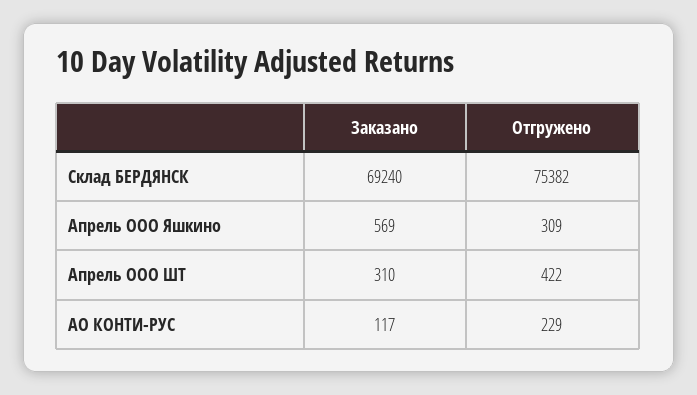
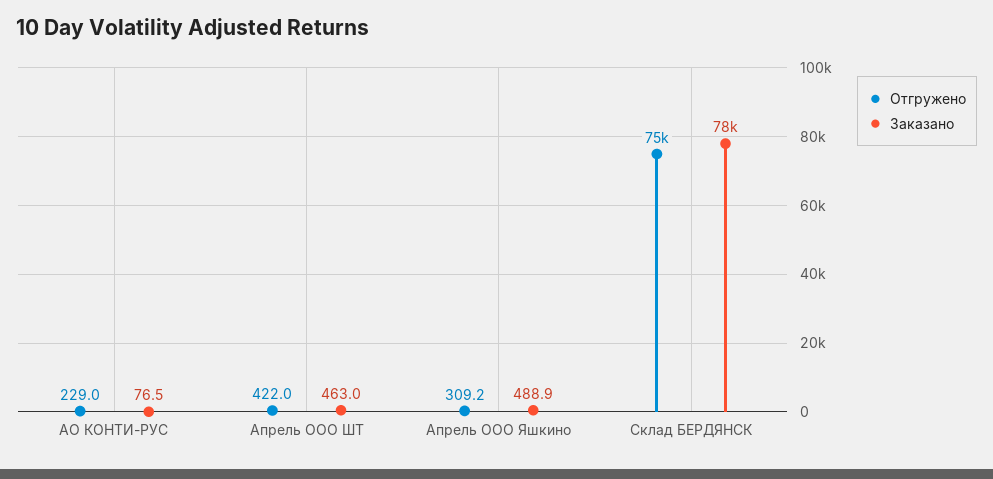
  {
    "Заказано": {
-     "Склад БЕРДЯНСК": 69240,
+     "Склад БЕРДЯНСК": 78000,
-     "Апрель ООО Яшкино": 569,
+     "Апрель ООО Яшкино": 488.9,
-     "Апрель ООО ШТ": 310,
+     "Апрель ООО ШТ": 463,
-     "АО КОНТИ-РУС": 117
+     "АО КОНТИ-РУС": 76.5
    },
    "Отгружено": {
      "Склад БЕРДЯНСК": 75382,
      "Апрель ООО Яшкино": 309.2,
      "Апрель ООО ШТ": 422,
      "АО КОНТИ-РУС": 229
    }
  }

